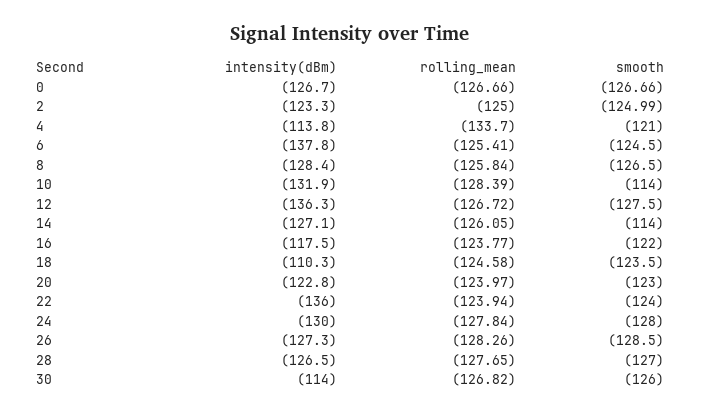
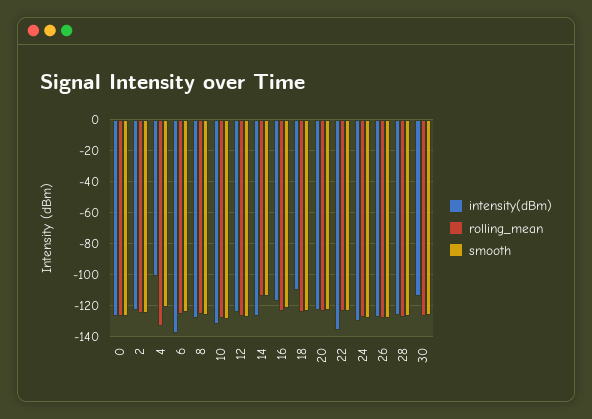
  {
    "intensity(dBm)": {
      "0": -126.7,
      "2": -123.3,
-     "4": -113.8,
+     "4": -100,
      "6": -137.8,
      "8": -128.4,
      "10": -131.9,
-     "12": -136.3,
+     "12": -125,
      "14": -127.1,
      "16": -117.5,
      "18": -110.3,
      "20": -122.8,
      "22": -136,
      "24": -130,
      "26": -127.3,
      "28": -126.5,
      "30": -114
    },
    "rolling_mean": {
      "0": -126.66,
      "2": -125,
      "4": -133.7,
      "6": -125.41,
      "8": -125.84,
      "10": -128.39,
      "12": -126.72,
-     "14": -126.05,
+     "14": -115,
      "16": -123.77,
      "18": -124.58,
      "20": -123.97,
      "22": -123.94,
      "24": -127.84,
      "26": -128.26,
      "28": -127.65,
      "30": -126.82
    },
    "smooth": {
      "0": -126.66,
      "2": -124.99,
      "4": -121,
      "6": -124.5,
      "8": -126.5,
-     "10": -114,
+     "10": -130,
      "12": -127.5,
      "14": -114,
      "16": -122,
      "18": -123.5,
      "20": -123,
      "22": -124,
      "24": -128,
      "26": -128.5,
      "28": -127,
      "30": -126
    }
  }

